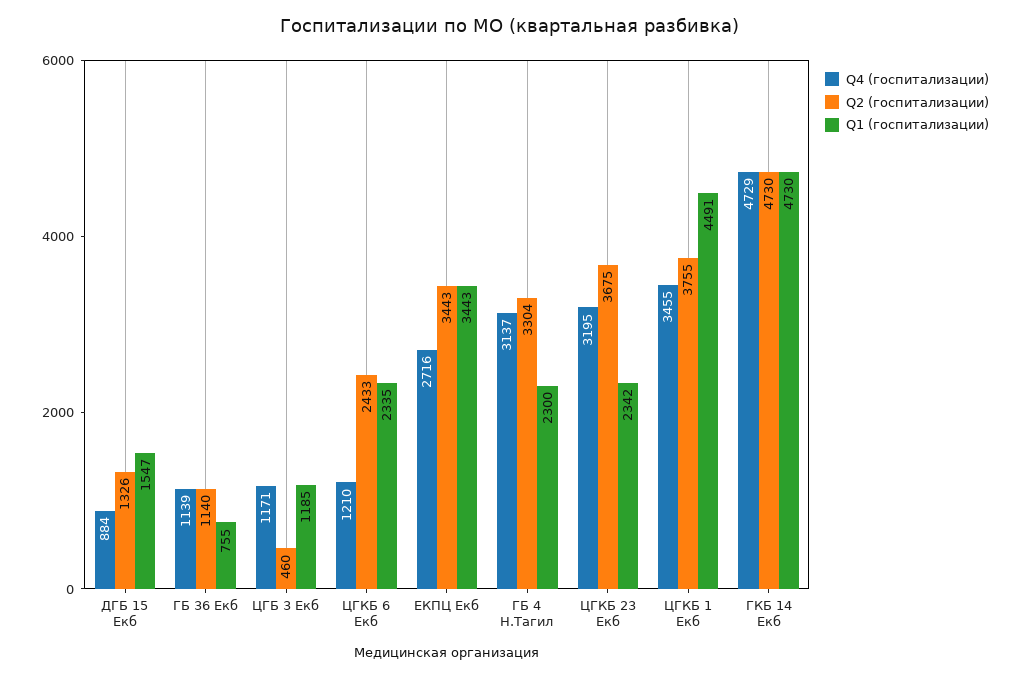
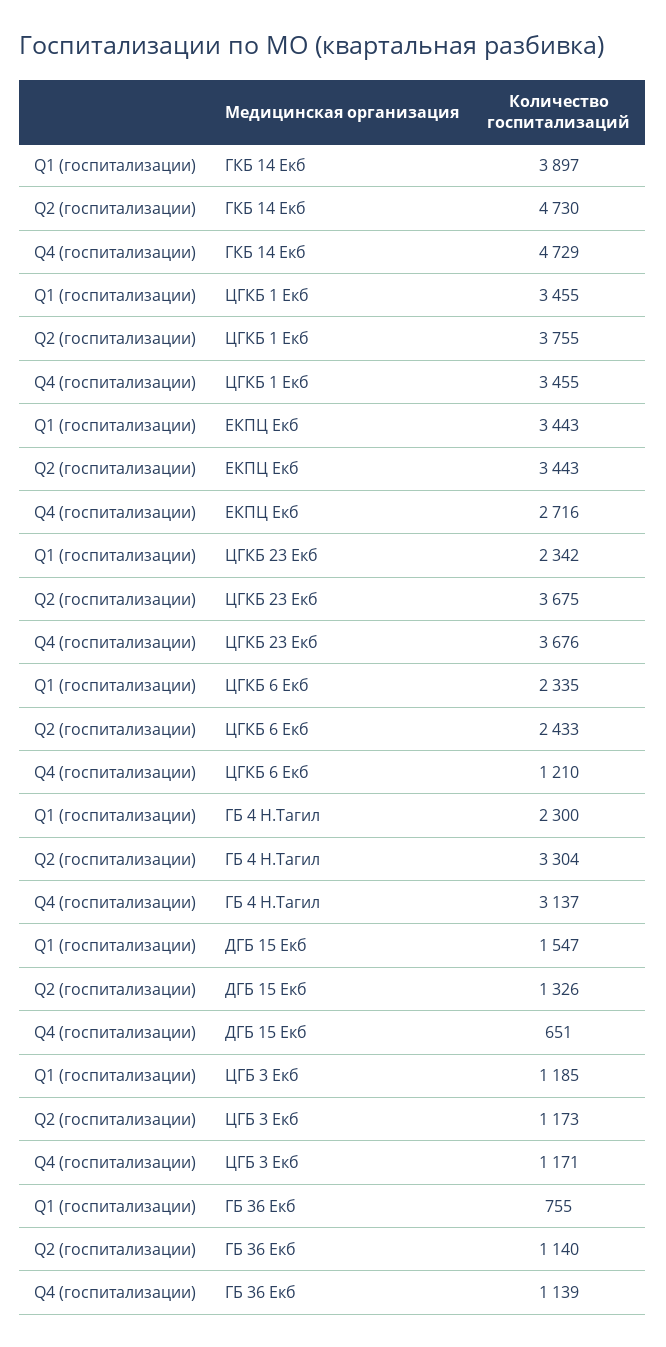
  {
    "Q4 (госпитализации)": {
-     "ДГБ 15 Екб": 884,
+     "ДГБ 15 Екб": 651,
      "ГБ 36 Екб": 1139,
      "ЦГБ 3 Екб": 1171,
      "ЦГКБ 6 Екб": 1210,
      "ЕКПЦ Екб": 2716,
      "ГБ 4 Н.Тагил": 3137,
-     "ЦГКБ 23 Екб": 3195,
+     "ЦГКБ 23 Екб": 3676,
      "ЦГКБ 1 Екб": 3455,
      "ГКБ 14 Екб": 4729
    },
    "Q2 (госпитализации)": {
      "ДГБ 15 Екб": 1326,
      "ГБ 36 Екб": 1140,
-     "ЦГБ 3 Екб": 460,
+     "ЦГБ 3 Екб": 1173,
      "ЦГКБ 6 Екб": 2433,
      "ЕКПЦ Екб": 3443,
      "ГБ 4 Н.Тагил": 3304,
      "ЦГКБ 23 Екб": 3675,
      "ЦГКБ 1 Екб": 3755,
      "ГКБ 14 Екб": 4730
    },
    "Q1 (госпитализации)": {
      "ДГБ 15 Екб": 1547,
      "ГБ 36 Екб": 755,
      "ЦГБ 3 Екб": 1185,
      "ЦГКБ 6 Екб": 2335,
      "ЕКПЦ Екб": 3443,
      "ГБ 4 Н.Тагил": 2300,
      "ЦГКБ 23 Екб": 2342,
-     "ЦГКБ 1 Екб": 4491,
+     "ЦГКБ 1 Екб": 3455,
-     "ГКБ 14 Екб": 4730
+     "ГКБ 14 Екб": 3897
    }
  }

